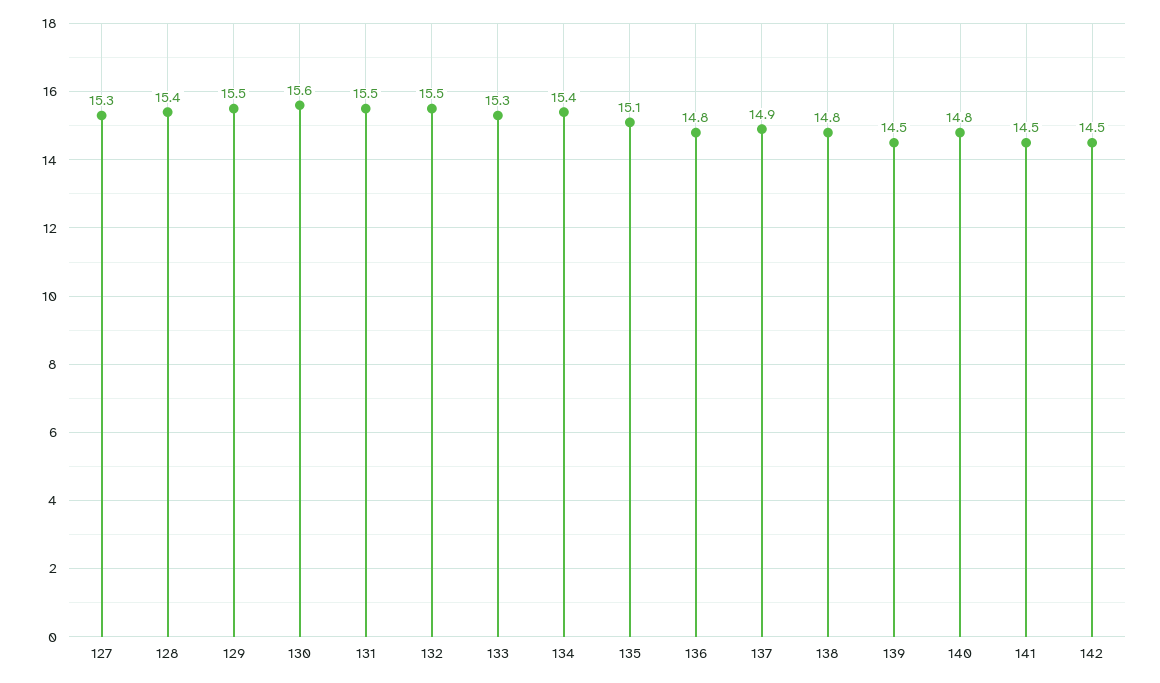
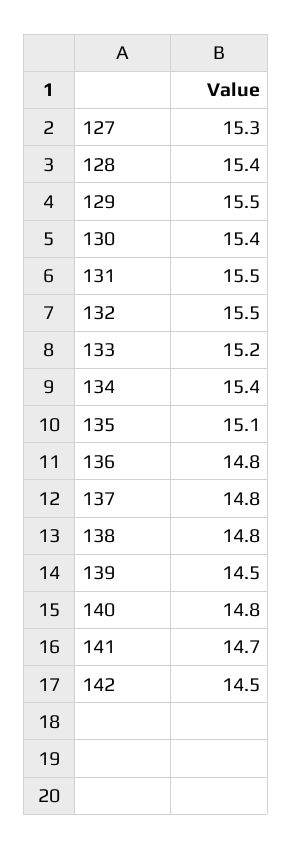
  {
    "127": 15.3,
    "128": 15.4,
    "129": 15.5,
-   "130": 15.6,
+   "130": 15.4,
    "131": 15.5,
    "132": 15.5,
-   "133": 15.3,
+   "133": 15.2,
    "134": 15.4,
    "135": 15.1,
    "136": 14.8,
-   "137": 14.9,
+   "137": 14.8,
    "138": 14.8,
    "139": 14.5,
    "140": 14.8,
-   "141": 14.5,
+   "141": 14.7,
    "142": 14.5
  }

